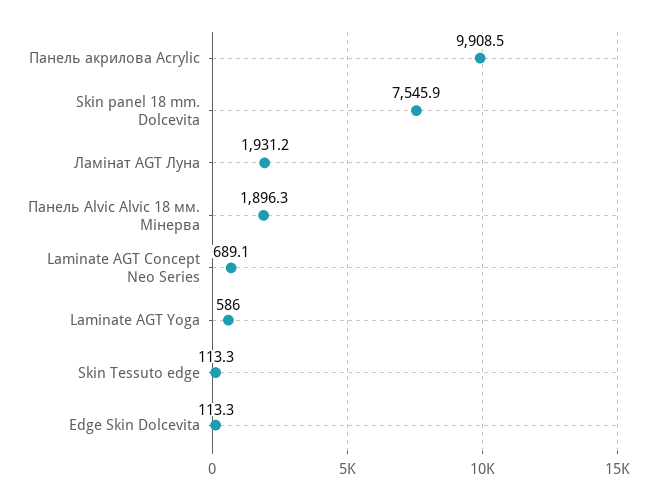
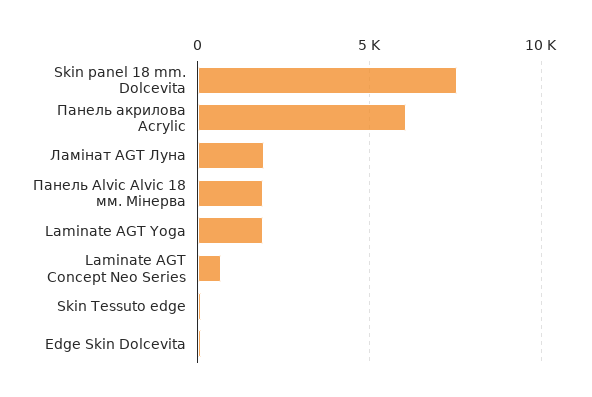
  {
-   "Панель акрилова Acrylic": 9908.5,
+   "Панель акрилова Acrylic": 6000,
    "Skin panel 18 mm. Dolcevita": 7545.9,
    "Ламінат AGT Луна": 1931.2,
    "Панель Alvic Alvic 18 мм. Мінерва": 1896.3,
    "Laminate AGT Concept Neo Series": 689.1,
-   "Laminate AGT Yoga": 586,
+   "Laminate AGT Yoga": 2000,
    "Skin Tessuto edge": 113.3,
    "Edge Skin Dolcevita": 113.3
  }

